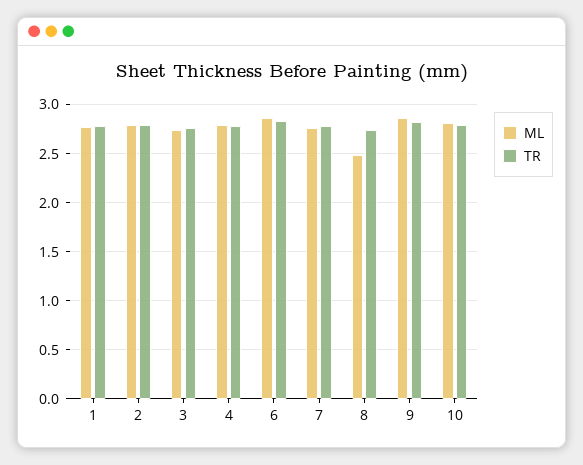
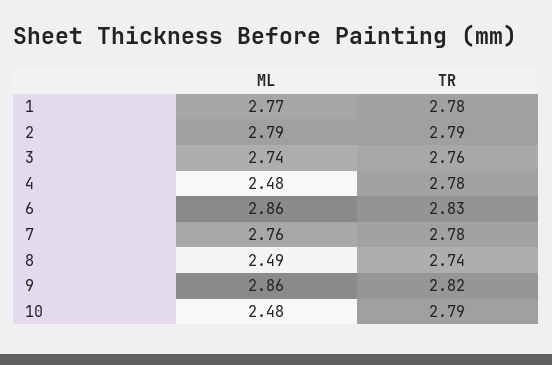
  {
    "ML": {
      "1": 2.77,
      "2": 2.79,
      "3": 2.74,
-     "4": 2.8,
+     "4": 2.48,
      "6": 2.86,
      "7": 2.76,
      "8": 2.49,
      "9": 2.86,
-     "10": 2.8
+     "10": 2.48
    },
    "TR": {
      "1": 2.78,
      "2": 2.79,
      "3": 2.76,
      "4": 2.78,
      "6": 2.83,
      "7": 2.78,
      "8": 2.74,
      "9": 2.82,
      "10": 2.79
    }
  }

